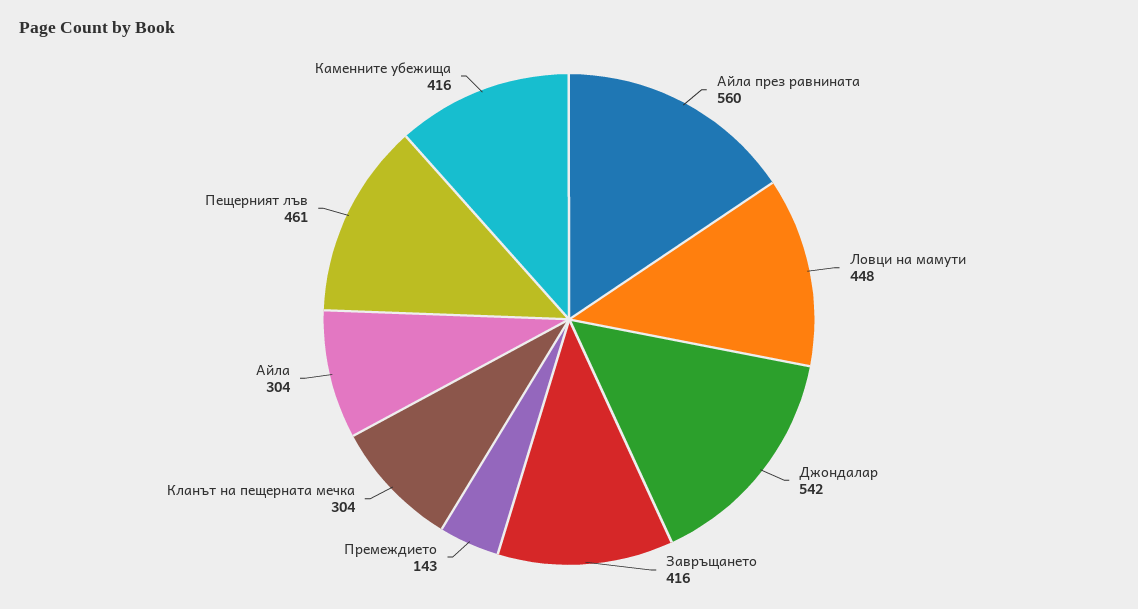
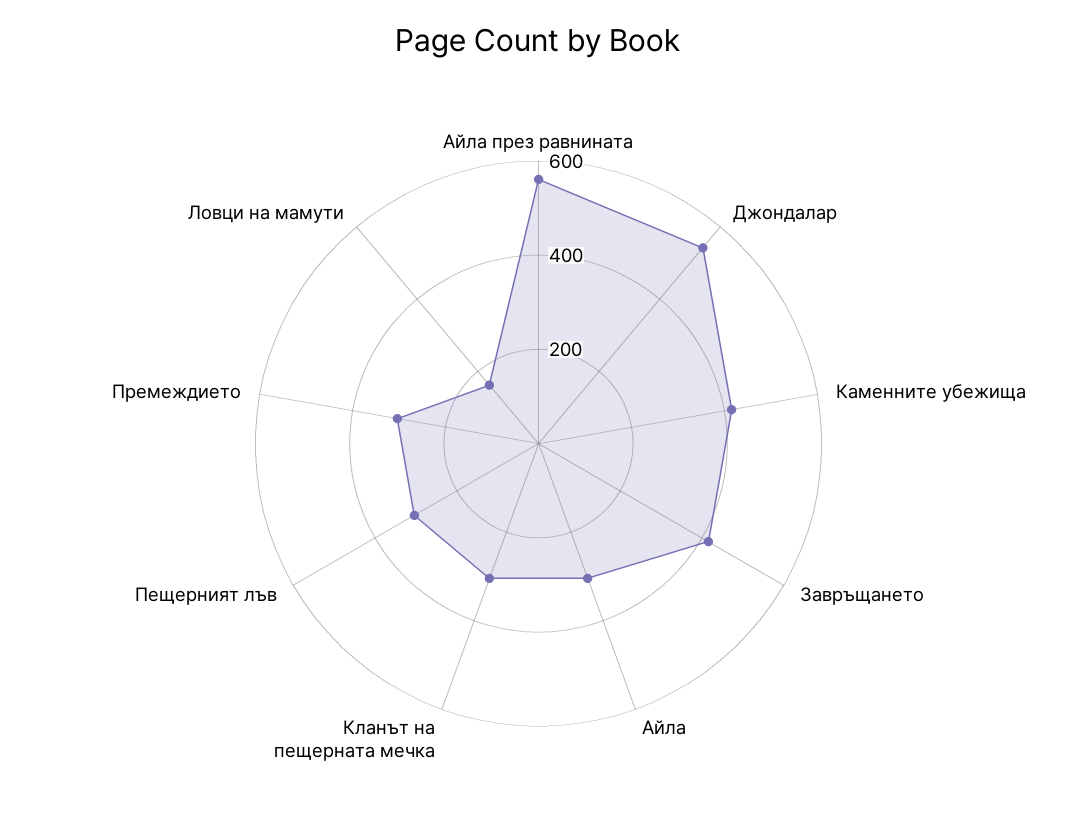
  {
    "Айла през равнината": 560,
-   "Ловци на мамути": 448,
+   "Ловци на мамути": 150,
    "Джондалар": 542,
    "Завръщането": 416,
-   "Премеждието": 143,
+   "Премеждието": 300,
    "Кланът на пещерната мечка": 304,
    "Айла": 304,
-   "Пещерният лъв": 461,
+   "Пещерният лъв": 300,
    "Каменните убежища": 416
  }

